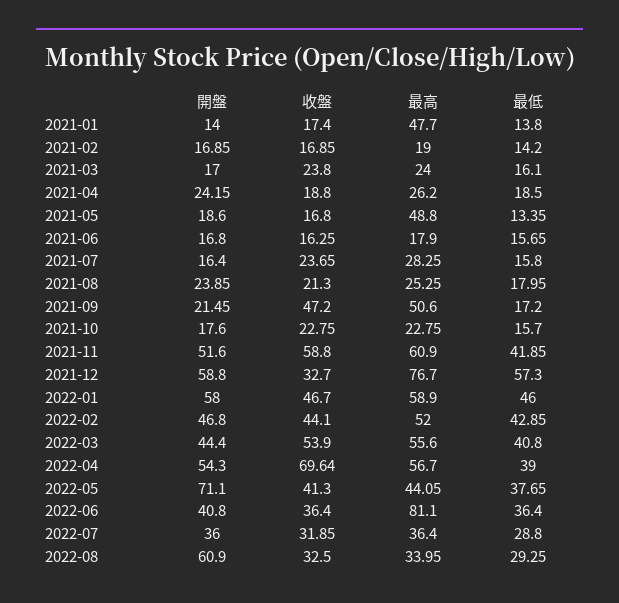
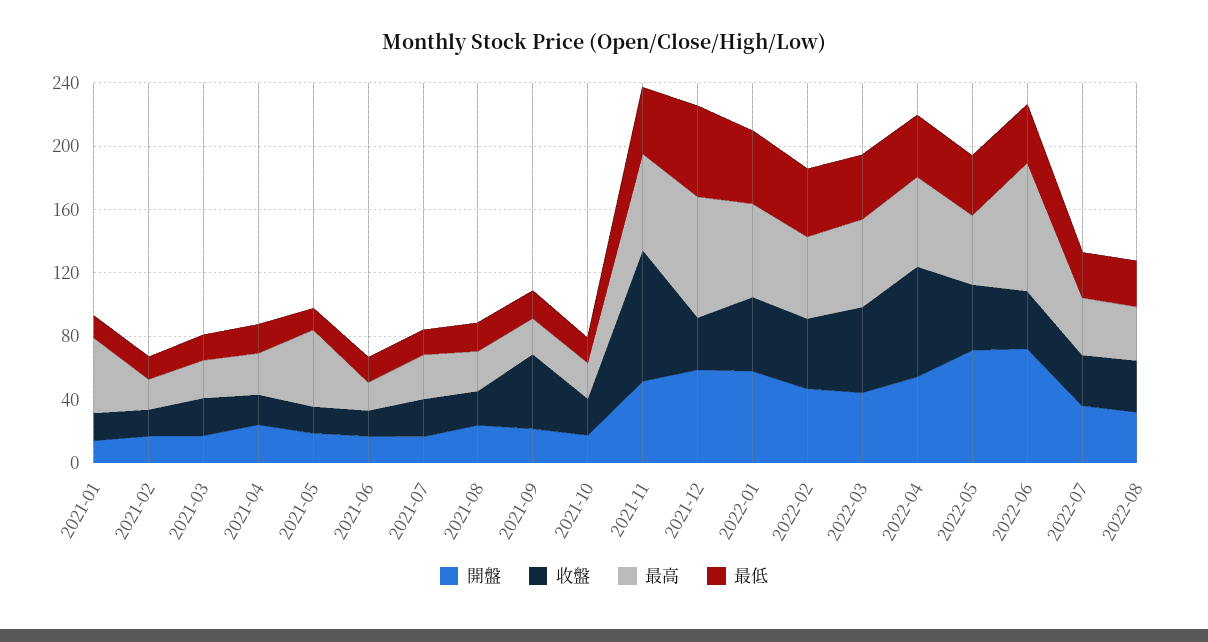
  {
    "開盤": {
      "2021-01": 14,
      "2021-02": 16.85,
      "2021-03": 17,
      "2021-04": 24.15,
      "2021-05": 18.6,
      "2021-06": 16.8,
      "2021-07": 16.4,
      "2021-08": 23.85,
      "2021-09": 21.45,
      "2021-10": 17.6,
      "2021-11": 51.6,
      "2021-12": 58.8,
      "2022-01": 58,
      "2022-02": 46.8,
      "2022-03": 44.4,
      "2022-04": 54.3,
      "2022-05": 71.1,
-     "2022-06": 40.8,
+     "2022-06": 70,
      "2022-07": 36,
-     "2022-08": 60.9
+     "2022-08": 30
    },
    "收盤": {
      "2021-01": 17.4,
      "2021-02": 16.85,
      "2021-03": 23.8,
      "2021-04": 18.8,
      "2021-05": 16.8,
      "2021-06": 16.25,
      "2021-07": 23.65,
      "2021-08": 21.3,
      "2021-09": 47.2,
      "2021-10": 22.75,
-     "2021-11": 58.8,
+     "2021-11": 80,
      "2021-12": 32.7,
      "2022-01": 46.7,
      "2022-02": 44.1,
      "2022-03": 53.9,
      "2022-04": 69.64,
      "2022-05": 41.3,
      "2022-06": 36.4,
      "2022-07": 31.85,
      "2022-08": 32.5
    },
    "最高": {
      "2021-01": 47.7,
      "2021-02": 19,
      "2021-03": 24,
      "2021-04": 26.2,
      "2021-05": 48.8,
      "2021-06": 17.9,
      "2021-07": 28.25,
      "2021-08": 25.25,
-     "2021-09": 50.6,
+     "2021-09": 20,
      "2021-10": 22.75,
      "2021-11": 60.9,
      "2021-12": 76.7,
      "2022-01": 58.9,
      "2022-02": 52,
      "2022-03": 55.6,
      "2022-04": 56.7,
      "2022-05": 44.05,
      "2022-06": 81.1,
      "2022-07": 36.4,
      "2022-08": 33.95
    },
    "最低": {
      "2021-01": 13.8,
      "2021-02": 14.2,
      "2021-03": 16.1,
      "2021-04": 18.5,
      "2021-05": 13.35,
      "2021-06": 15.65,
      "2021-07": 15.8,
      "2021-08": 17.95,
      "2021-09": 17.2,
      "2021-10": 15.7,
      "2021-11": 41.85,
      "2021-12": 57.3,
      "2022-01": 46,
      "2022-02": 42.85,
      "2022-03": 40.8,
      "2022-04": 39,
      "2022-05": 37.65,
      "2022-06": 36.4,
      "2022-07": 28.8,
      "2022-08": 29.25
    }
  }

